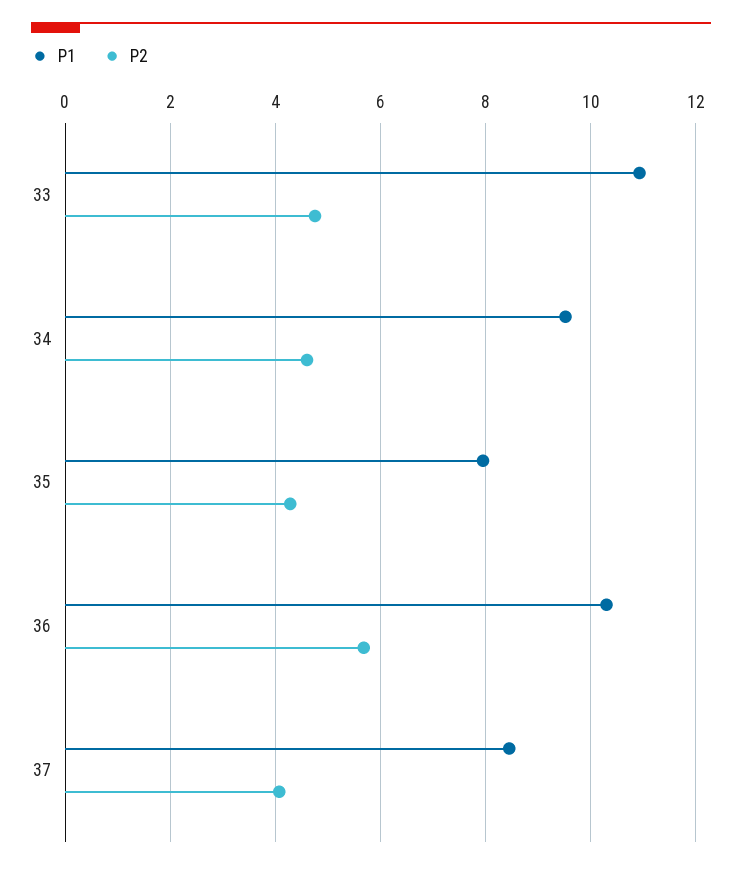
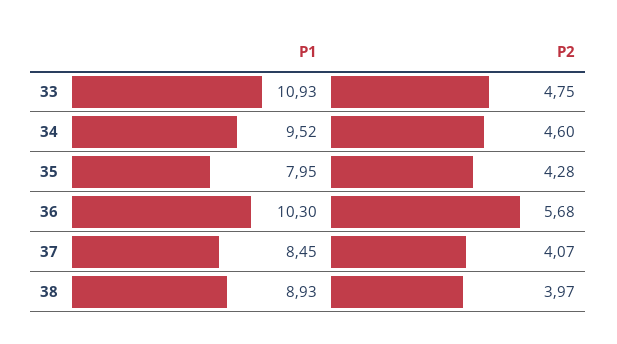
  {
    "P1": {
      "33": 10.93,
      "34": 9.52,
      "35": 7.95,
      "36": 10.3,
-     "37": 8.45
+     "37": 8.45,
+     "38": 8.93
    },
    "P2": {
      "33": 4.75,
      "34": 4.6,
      "35": 4.28,
      "36": 5.68,
-     "37": 4.07
+     "37": 4.07,
+     "38": 3.97
    }
  }

